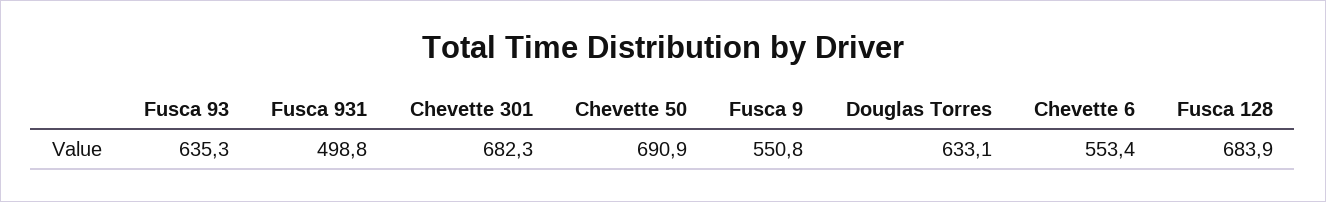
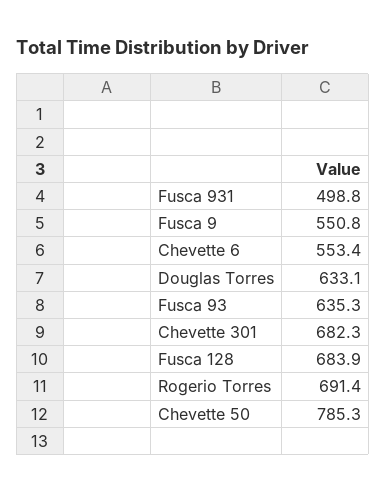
  {
    "Fusca 93": 635.3,
    "Fusca 931": 498.8,
    "Chevette 301": 682.3,
-   "Chevette 50": 690.9,
+   "Chevette 50": 785.3,
    "Fusca 9": 550.8,
    "Douglas Torres": 633.1,
    "Chevette 6": 553.4,
-   "Fusca 128": 683.9
+   "Fusca 128": 683.9,
+   "Rogerio Torres": 691.4
  }

